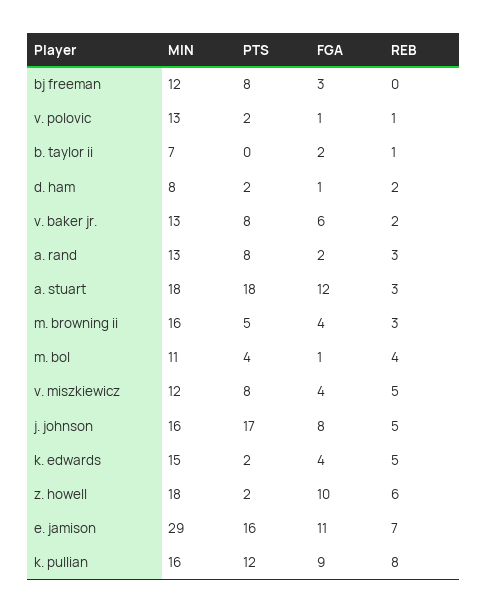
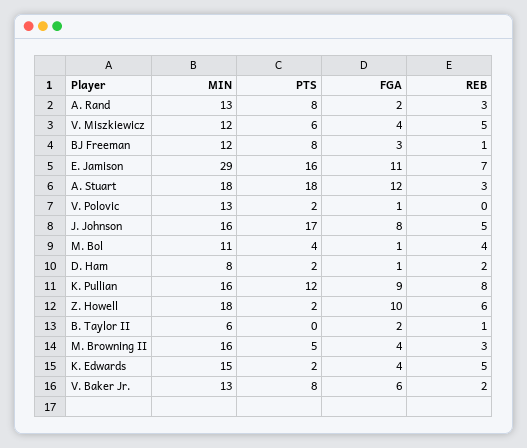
  {
    "MIN": {
      "bj freeman": 12,
      "v. polovic": 13,
-     "b. taylor ii": 7,
+     "b. taylor ii": 6,
      "d. ham": 8,
      "v. baker jr.": 13,
      "a. rand": 13,
      "a. stuart": 18,
      "m. browning ii": 16,
      "m. bol": 11,
      "v. miszkiewicz": 12,
      "j. johnson": 16,
      "k. edwards": 15,
      "z. howell": 18,
      "e. jamison": 29,
      "k. pullian": 16
    },
    "PTS": {
      "bj freeman": 8,
      "v. polovic": 2,
      "b. taylor ii": 0,
      "d. ham": 2,
      "v. baker jr.": 8,
      "a. rand": 8,
      "a. stuart": 18,
      "m. browning ii": 5,
      "m. bol": 4,
-     "v. miszkiewicz": 8,
+     "v. miszkiewicz": 6,
      "j. johnson": 17,
      "k. edwards": 2,
      "z. howell": 2,
      "e. jamison": 16,
      "k. pullian": 12
    },
    "FGA": {
      "bj freeman": 3,
      "v. polovic": 1,
      "b. taylor ii": 2,
      "d. ham": 1,
      "v. baker jr.": 6,
      "a. rand": 2,
      "a. stuart": 12,
      "m. browning ii": 4,
      "m. bol": 1,
      "v. miszkiewicz": 4,
      "j. johnson": 8,
      "k. edwards": 4,
      "z. howell": 10,
      "e. jamison": 11,
      "k. pullian": 9
    },
    "REB": {
-     "bj freeman": 0,
+     "bj freeman": 1,
-     "v. polovic": 1,
+     "v. polovic": 0,
      "b. taylor ii": 1,
      "d. ham": 2,
      "v. baker jr.": 2,
      "a. rand": 3,
      "a. stuart": 3,
      "m. browning ii": 3,
      "m. bol": 4,
      "v. miszkiewicz": 5,
      "j. johnson": 5,
      "k. edwards": 5,
      "z. howell": 6,
      "e. jamison": 7,
      "k. pullian": 8
    }
  }

